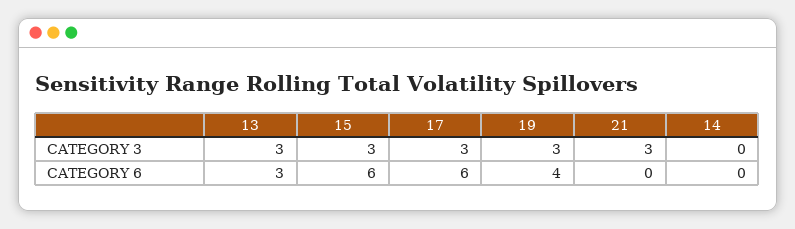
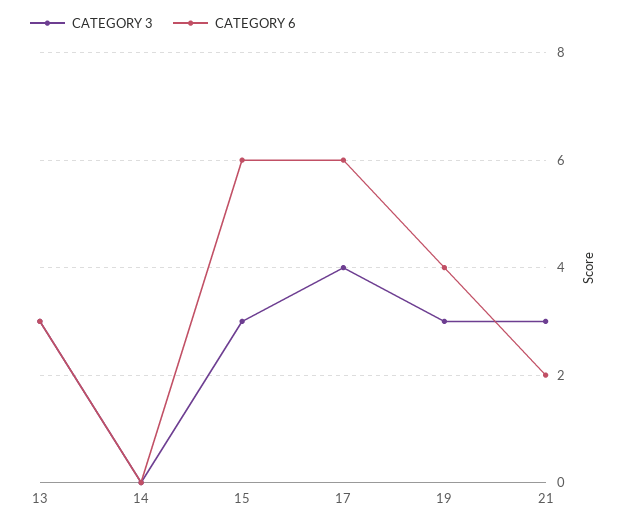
  {
    "CATEGORY 3": {
      "13": 3,
      "15": 3,
-     "17": 3,
+     "17": 4,
      "19": 3,
      "21": 3,
      "14": 0
    },
    "CATEGORY 6": {
      "13": 3,
      "15": 6,
      "17": 6,
      "19": 4,
-     "21": 0,
+     "21": 2,
      "14": 0
    }
  }

